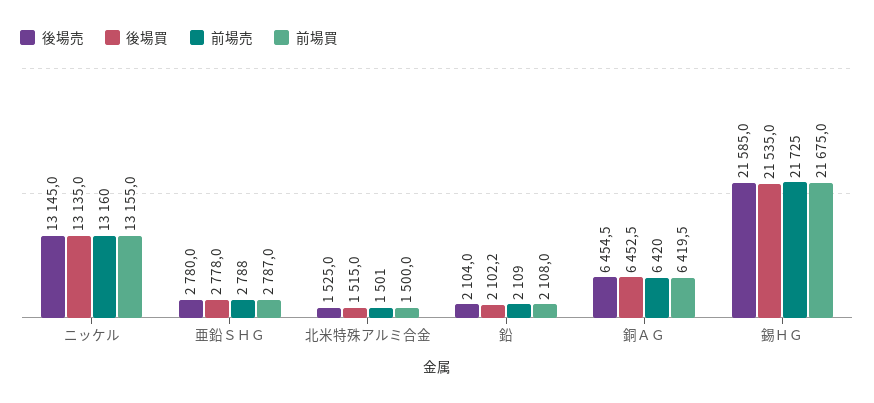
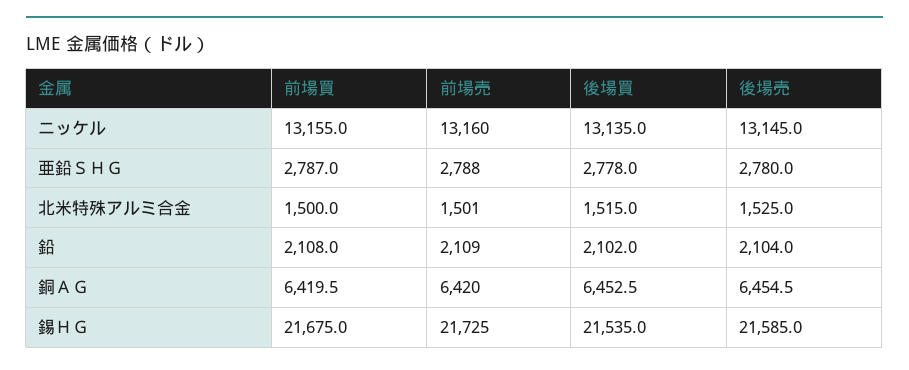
  {
    "後場売": {
      "ニッケル": 13145,
      "亜鉛ＳＨＧ": 2780,
      "北米特殊アルミ合金": 1525,
      "鉛": 2104,
      "銅ＡＧ": 6454.5,
      "錫ＨＧ": 21585
    },
    "後場買": {
      "ニッケル": 13135,
      "亜鉛ＳＨＧ": 2778,
      "北米特殊アルミ合金": 1515,
-     "鉛": 2102.2,
+     "鉛": 2102,
      "銅ＡＧ": 6452.5,
      "錫ＨＧ": 21535
    },
    "前場売": {
      "ニッケル": 13160,
      "亜鉛ＳＨＧ": 2788,
      "北米特殊アルミ合金": 1501,
      "鉛": 2109,
      "銅ＡＧ": 6420,
      "錫ＨＧ": 21725
    },
    "前場買": {
      "ニッケル": 13155,
      "亜鉛ＳＨＧ": 2787,
      "北米特殊アルミ合金": 1500,
      "鉛": 2108,
      "銅ＡＧ": 6419.5,
      "錫ＨＧ": 21675
    }
  }

